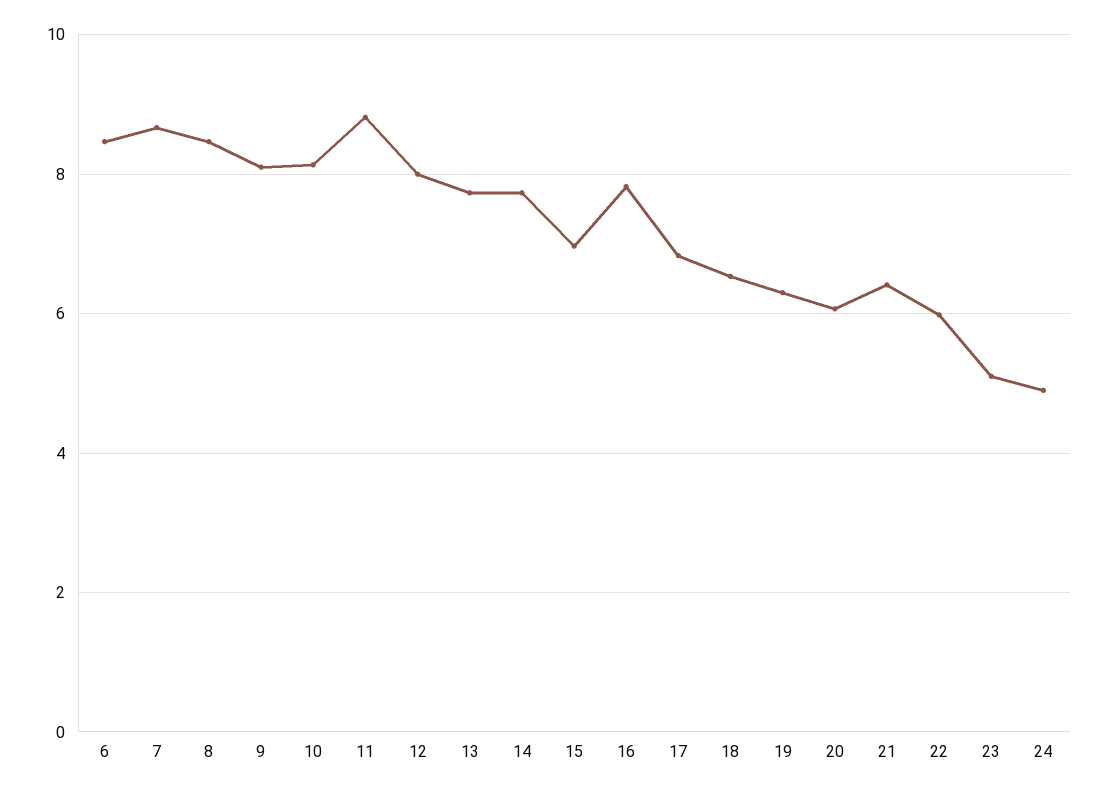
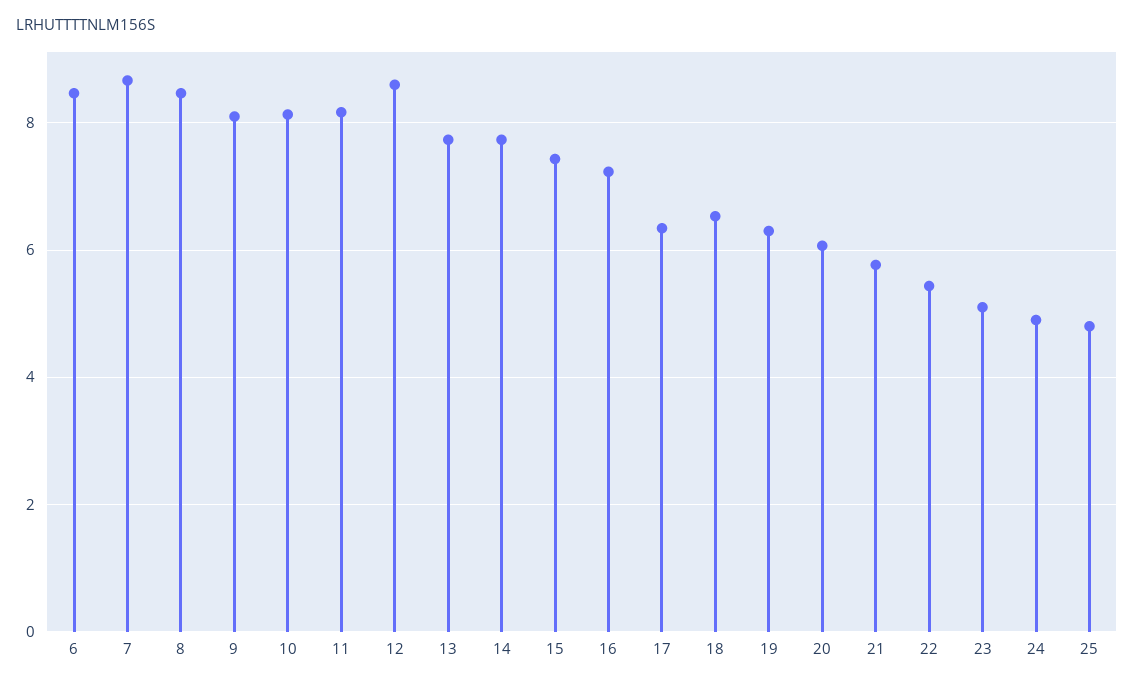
  {
    "6": 8.4,
    "7": 8.6,
    "8": 8.4,
    "9": 8.2,
    "10": 8.2,
-   "11": 8.8,
+   "11": 8.2,
-   "12": 8,
+   "12": 8.6,
    "13": 7.8,
    "14": 7.8,
-   "15": 7,
+   "15": 7.4,
-   "16": 7.8,
+   "16": 7.2,
-   "17": 6.8,
+   "17": 6.4,
    "18": 6.6,
    "19": 6.4,
    "20": 6,
-   "21": 6.4,
+   "21": 5.8,
-   "22": 6,
+   "22": 5.4,
    "23": 5.2,
-   "24": 5
+   "24": 5,
+   "25": 4.8
  }

